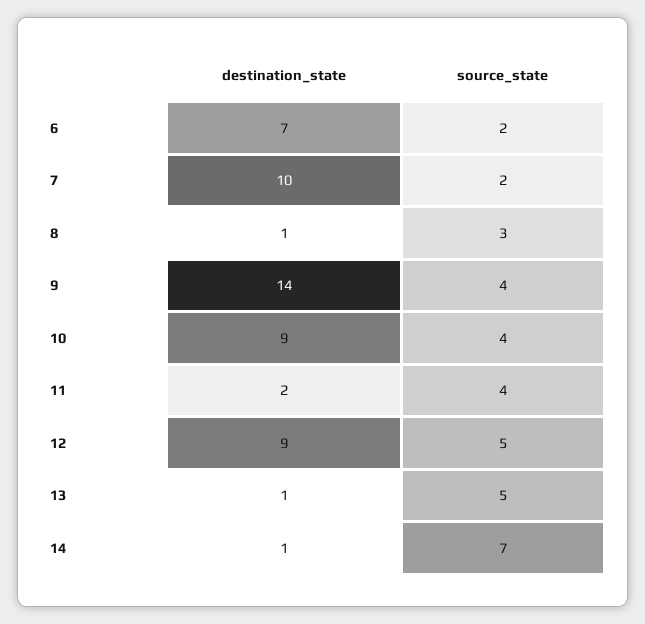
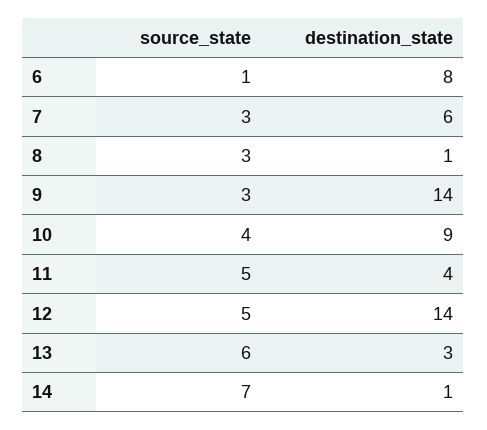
  {
    "destination_state": {
-     "6": 7,
+     "6": 8,
-     "7": 10,
+     "7": 6,
      "8": 1,
      "9": 14,
      "10": 9,
-     "11": 2,
+     "11": 4,
-     "12": 9,
+     "12": 14,
-     "13": 1,
+     "13": 3,
      "14": 1
    },
    "source_state": {
-     "6": 2,
+     "6": 1,
-     "7": 2,
+     "7": 3,
      "8": 3,
-     "9": 4,
+     "9": 3,
      "10": 4,
-     "11": 4,
+     "11": 5,
      "12": 5,
-     "13": 5,
+     "13": 6,
      "14": 7
    }
  }

